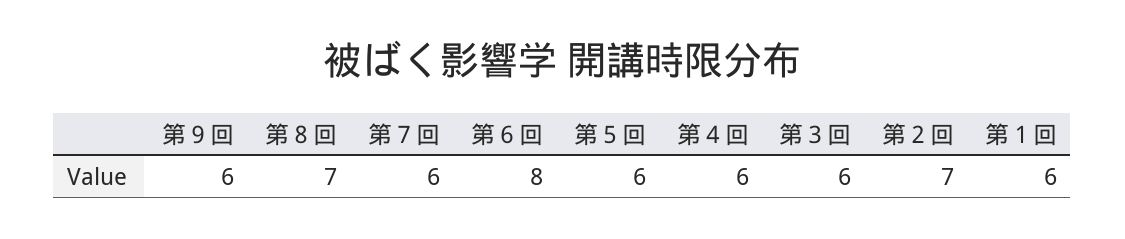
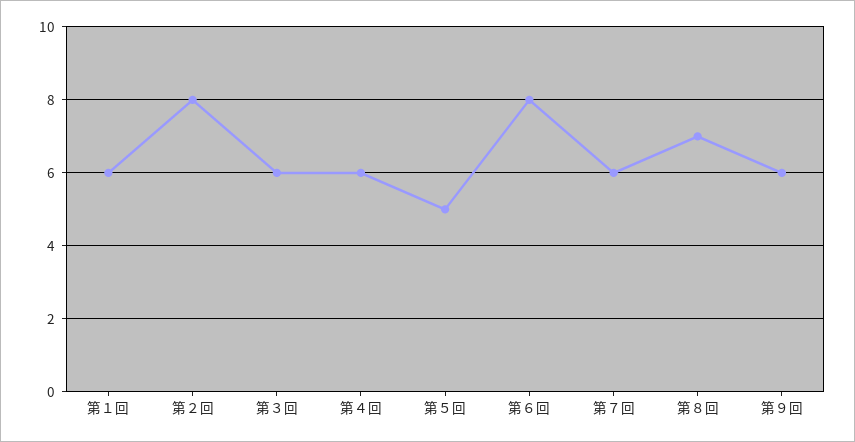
  {
    "第９回": 6,
    "第８回": 7,
    "第７回": 6,
    "第６回": 8,
-   "第５回": 6,
+   "第５回": 5,
    "第４回": 6,
    "第３回": 6,
-   "第２回": 7,
+   "第２回": 8,
    "第１回": 6
  }

